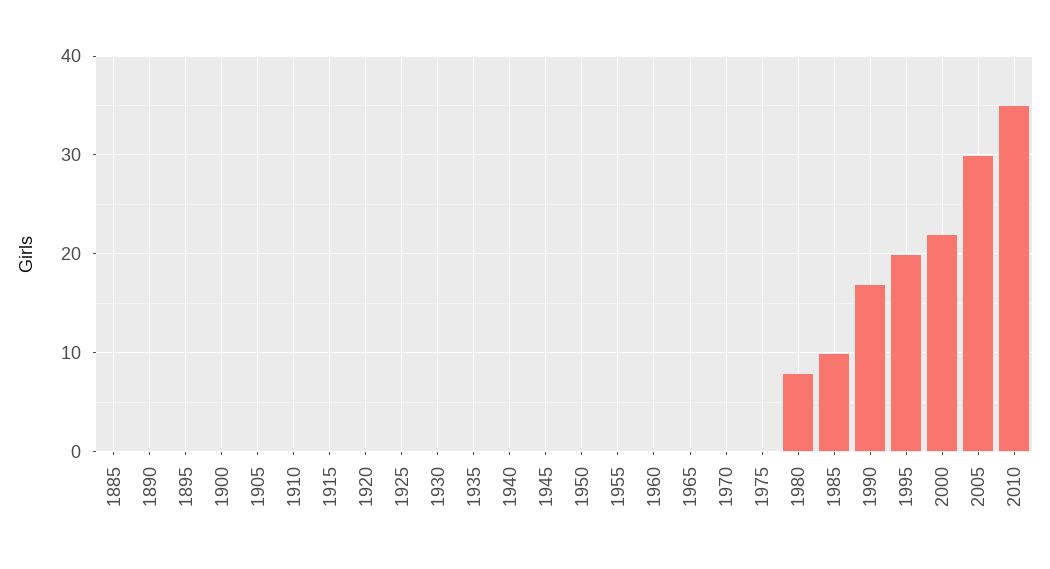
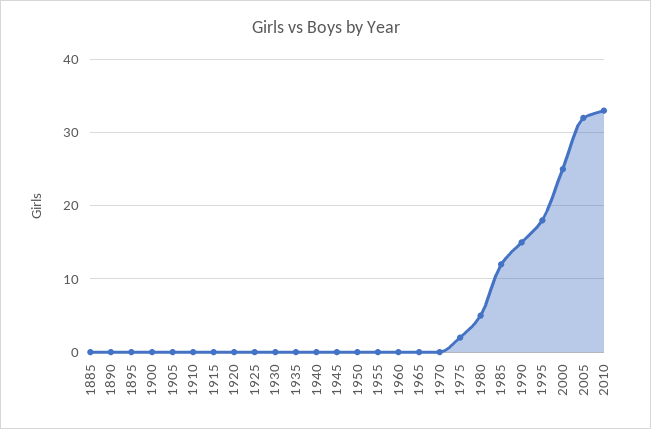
  {
    "1885": 0,
    "1890": 0,
    "1895": 0,
    "1900": 0,
    "1905": 0,
    "1910": 0,
    "1915": 0,
    "1920": 0,
    "1925": 0,
    "1930": 0,
    "1935": 0,
    "1940": 0,
    "1945": 0,
    "1950": 0,
    "1955": 0,
    "1960": 0,
    "1965": 0,
    "1970": 0,
-   "1975": 0,
+   "1975": 2,
-   "1980": 8,
+   "1980": 5,
-   "1985": 10,
+   "1985": 12,
-   "1990": 17,
+   "1990": 15,
-   "1995": 20,
+   "1995": 18,
-   "2000": 22,
+   "2000": 25,
-   "2005": 30,
+   "2005": 32,
-   "2010": 35
+   "2010": 33
  }

